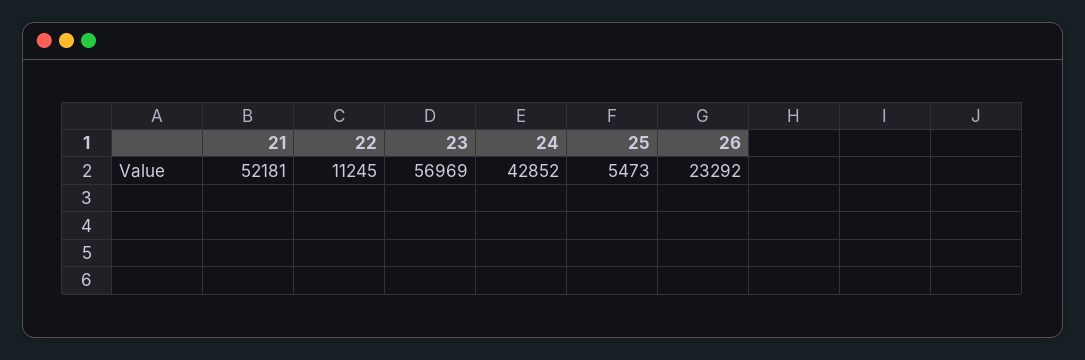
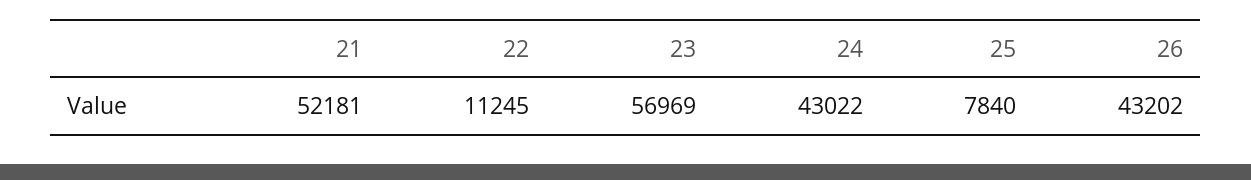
  {
    "21": 52181,
    "22": 11245,
    "23": 56969,
-   "24": 42852,
+   "24": 43022,
-   "25": 5473,
+   "25": 7840,
-   "26": 23292
+   "26": 43202
  }

